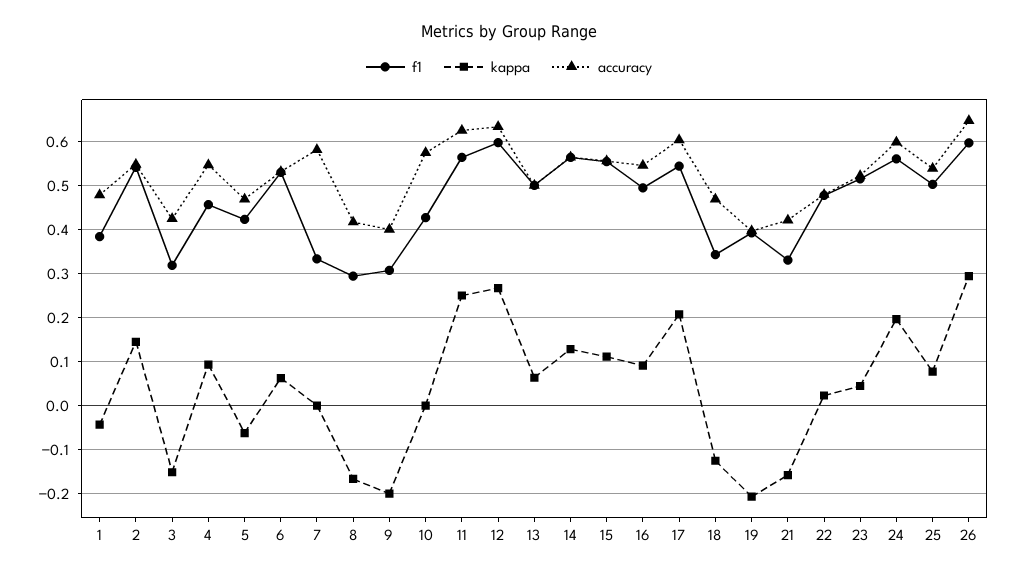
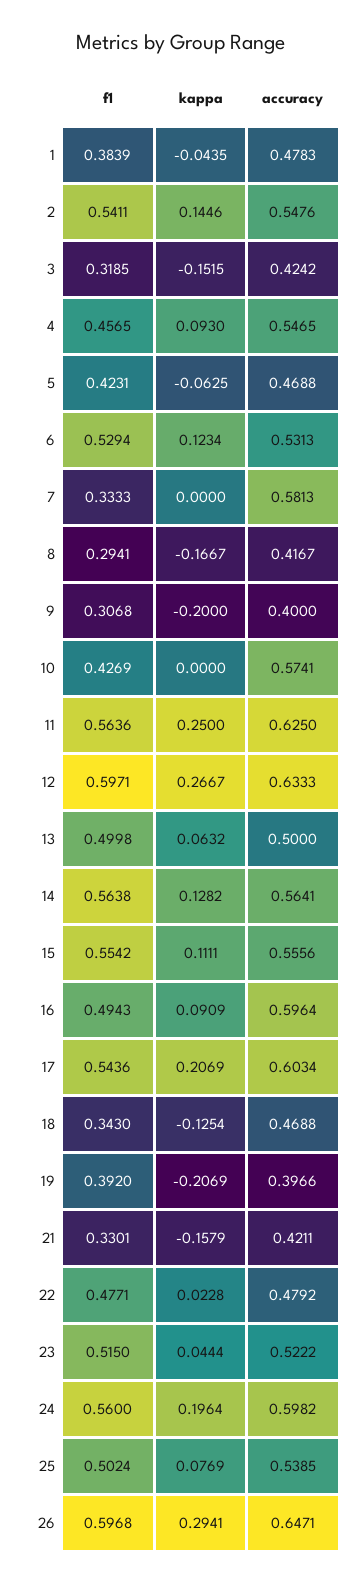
  {
    "f1": {
      "1": 0.3839,
      "2": 0.5411,
      "3": 0.3185,
      "4": 0.4565,
      "5": 0.4231,
      "6": 0.5294,
      "7": 0.3333,
      "8": 0.2941,
      "9": 0.3068,
      "10": 0.4269,
      "11": 0.5636,
      "12": 0.5971,
      "13": 0.4998,
      "14": 0.5638,
      "15": 0.5542,
      "16": 0.4943,
      "17": 0.5436,
      "18": 0.343,
      "19": 0.392,
      "21": 0.3301,
      "22": 0.4771,
      "23": 0.515,
      "24": 0.56,
      "25": 0.5024,
      "26": 0.5968
    },
    "kappa": {
      "1": -0.0435,
      "2": 0.1446,
      "3": -0.1515,
      "4": 0.093,
      "5": -0.0625,
-     "6": 0.06,
+     "6": 0.1234,
      "7": 0,
      "8": -0.1667,
      "9": -0.2,
      "10": 0,
      "11": 0.25,
      "12": 0.2667,
      "13": 0.0632,
      "14": 0.1282,
      "15": 0.1111,
      "16": 0.0909,
      "17": 0.2069,
      "18": -0.1254,
      "19": -0.2069,
      "21": -0.1579,
      "22": 0.0228,
      "23": 0.0444,
      "24": 0.1964,
      "25": 0.0769,
      "26": 0.2941
    },
    "accuracy": {
      "1": 0.4783,
      "2": 0.5476,
      "3": 0.4242,
      "4": 0.5465,
      "5": 0.4688,
      "6": 0.5313,
      "7": 0.5813,
      "8": 0.4167,
      "9": 0.4,
      "10": 0.5741,
      "11": 0.625,
      "12": 0.6333,
      "13": 0.5,
      "14": 0.5641,
      "15": 0.5556,
-     "16": 0.54,
+     "16": 0.5964,
      "17": 0.6034,
      "18": 0.4688,
      "19": 0.3966,
      "21": 0.4211,
      "22": 0.4792,
      "23": 0.5222,
      "24": 0.5982,
      "25": 0.5385,
      "26": 0.6471
    }
  }

